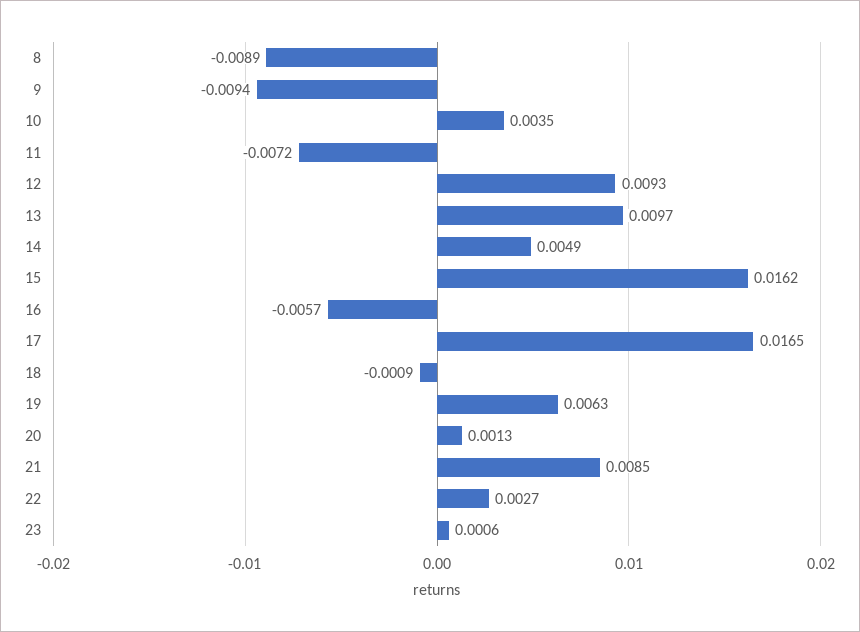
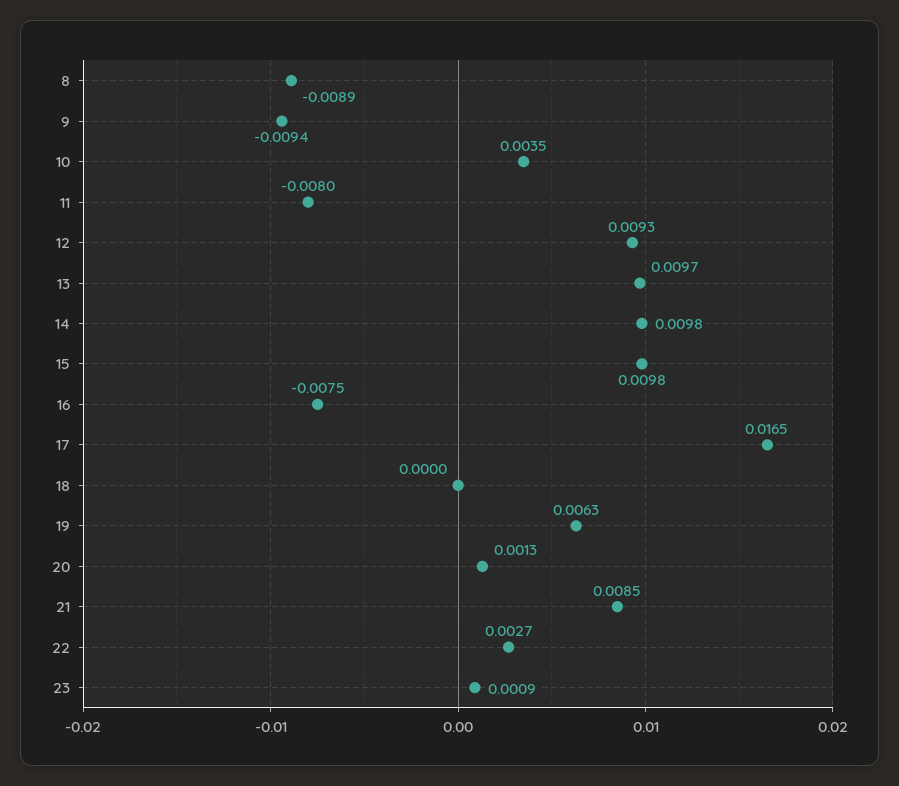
  {
    "8": -0.0089,
    "9": -0.0094,
    "10": 0.0035,
-   "11": -0.0072,
+   "11": -0.008,
    "12": 0.0093,
    "13": 0.0097,
-   "14": 0.0049,
+   "14": 0.0098,
-   "15": 0.0162,
+   "15": 0.0098,
-   "16": -0.0057,
+   "16": -0.0075,
    "17": 0.0165,
-   "18": -0.0009,
+   "18": 0,
    "19": 0.0063,
    "20": 0.0013,
    "21": 0.0085,
    "22": 0.0027,
-   "23": 0.0006
+   "23": 0.0009
  }

